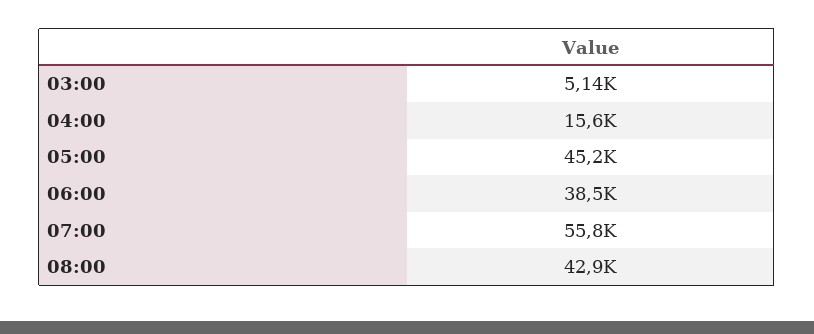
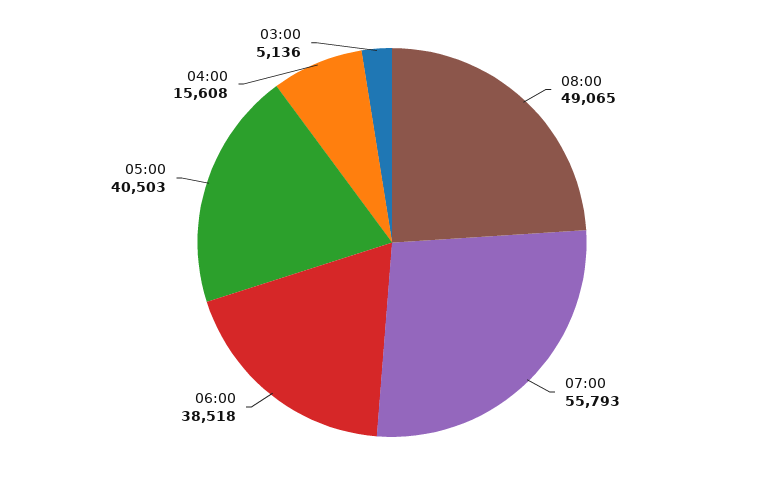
  {
    "03:00": 5136,
    "04:00": 15608,
-   "05:00": 45200,
+   "05:00": 40503,
    "06:00": 38518,
    "07:00": 55793,
-   "08:00": 42900
+   "08:00": 49065
  }

